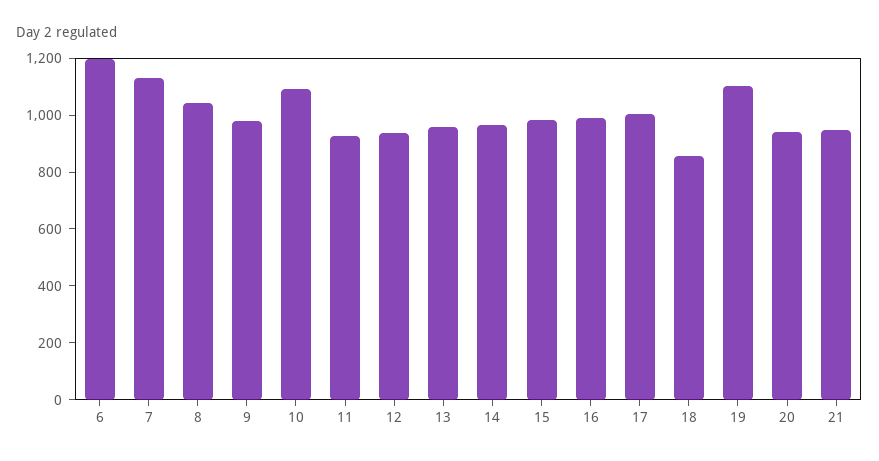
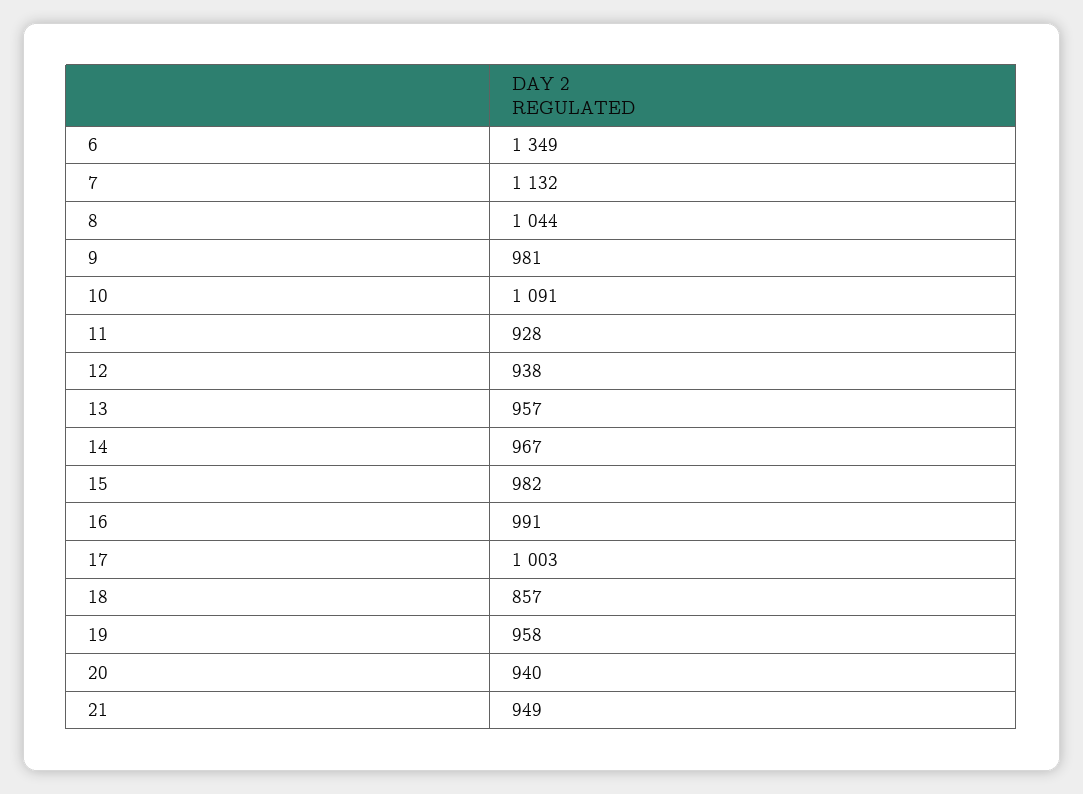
  {
-   "6": 1200,
+   "6": 1349,
    "7": 1132,
    "8": 1044,
    "9": 981,
    "10": 1091,
    "11": 928,
    "12": 938,
    "13": 957,
    "14": 967,
    "15": 982,
    "16": 991,
    "17": 1003,
    "18": 857,
-   "19": 1100,
+   "19": 958,
    "20": 940,
    "21": 949
  }

